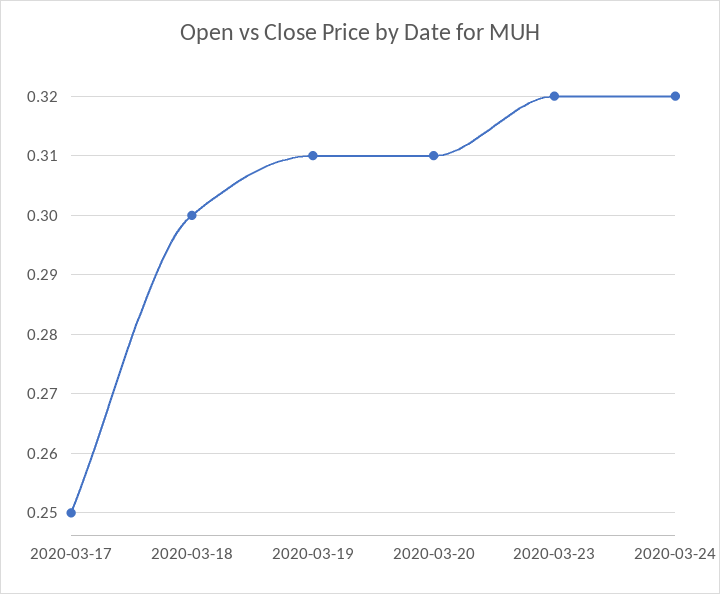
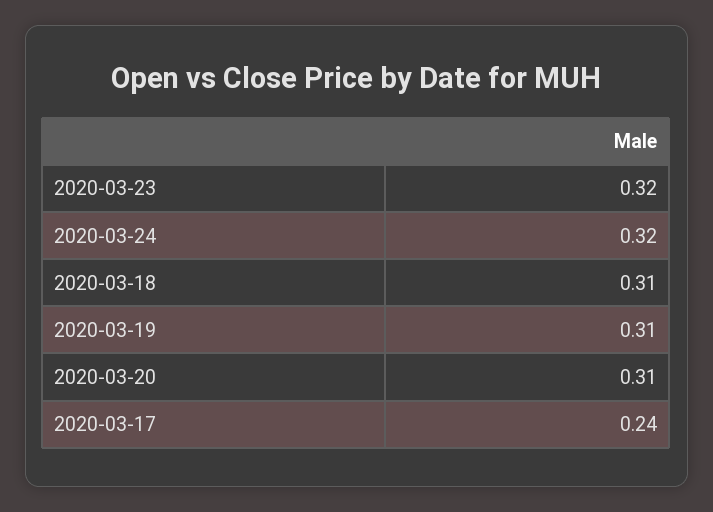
  {
-   "2020-03-17": 0.25,
+   "2020-03-17": 0.24,
-   "2020-03-18": 0.3,
+   "2020-03-18": 0.31,
    "2020-03-19": 0.31,
    "2020-03-20": 0.31,
    "2020-03-23": 0.32,
    "2020-03-24": 0.32
  }

